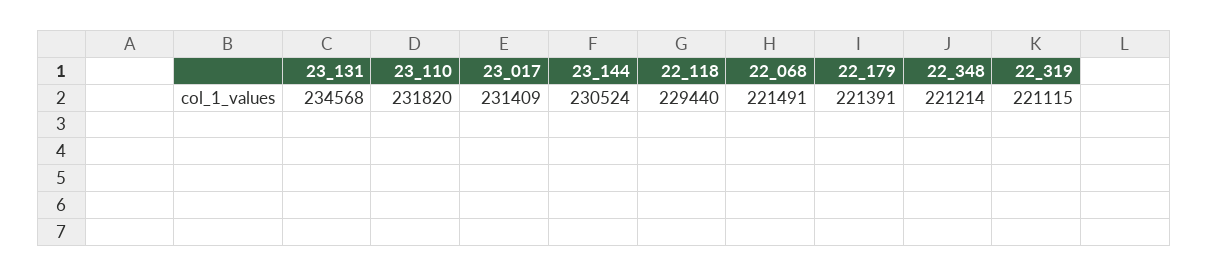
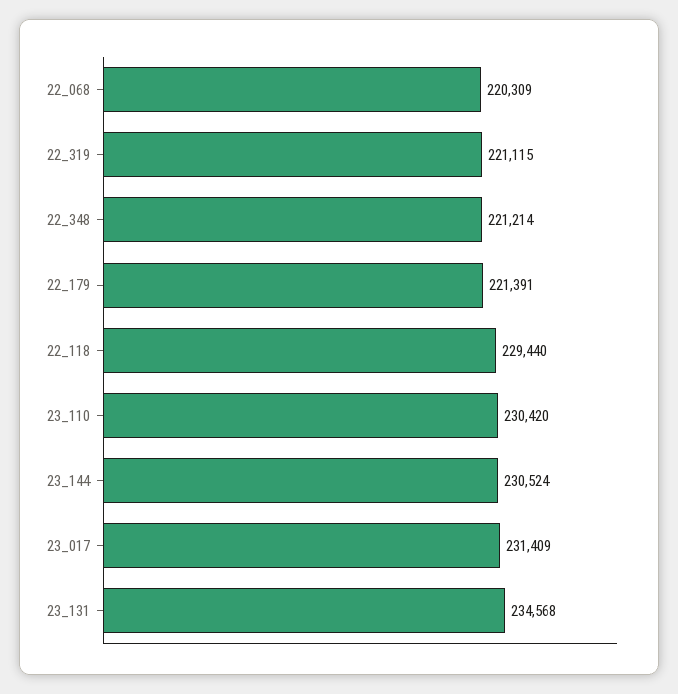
  {
    "23_131": 234568,
-   "23_110": 231820,
+   "23_110": 230420,
    "23_017": 231409,
    "23_144": 230524,
    "22_118": 229440,
-   "22_068": 221491,
+   "22_068": 220309,
    "22_179": 221391,
    "22_348": 221214,
    "22_319": 221115
  }

